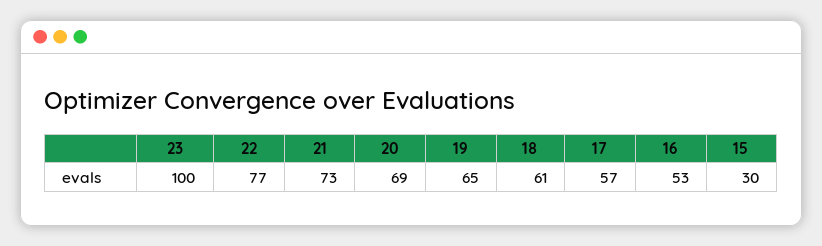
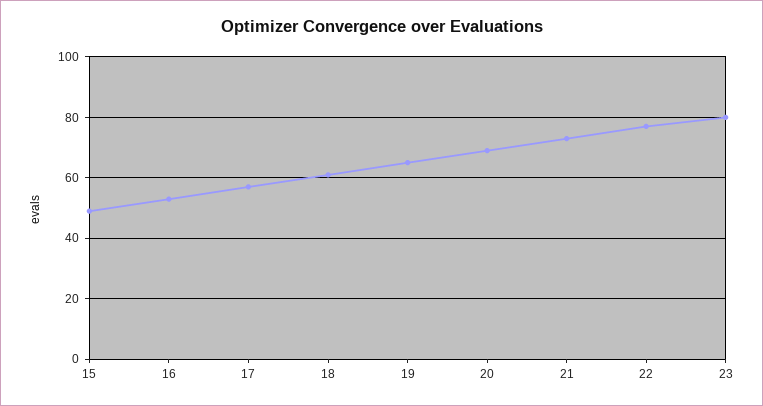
  {
-   "23": 100,
+   "23": 80,
    "22": 77,
    "21": 73,
    "20": 69,
    "19": 65,
    "18": 61,
    "17": 57,
    "16": 53,
-   "15": 30
+   "15": 50
  }

